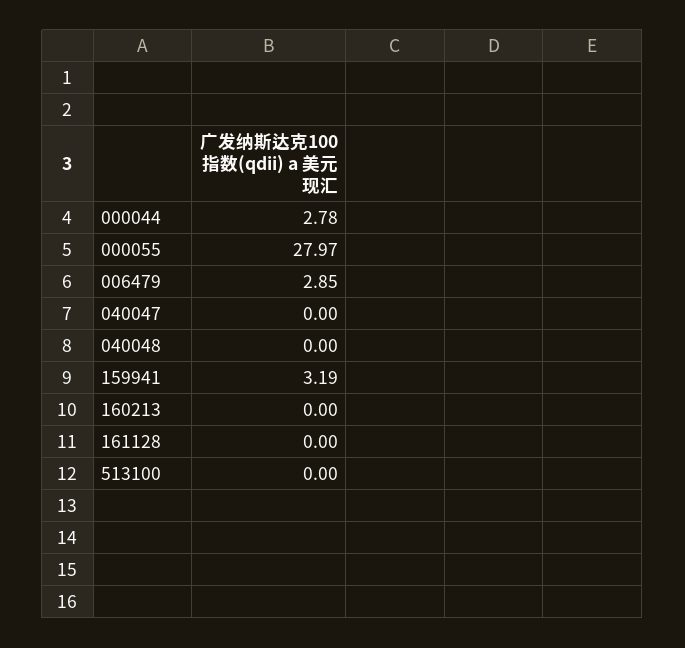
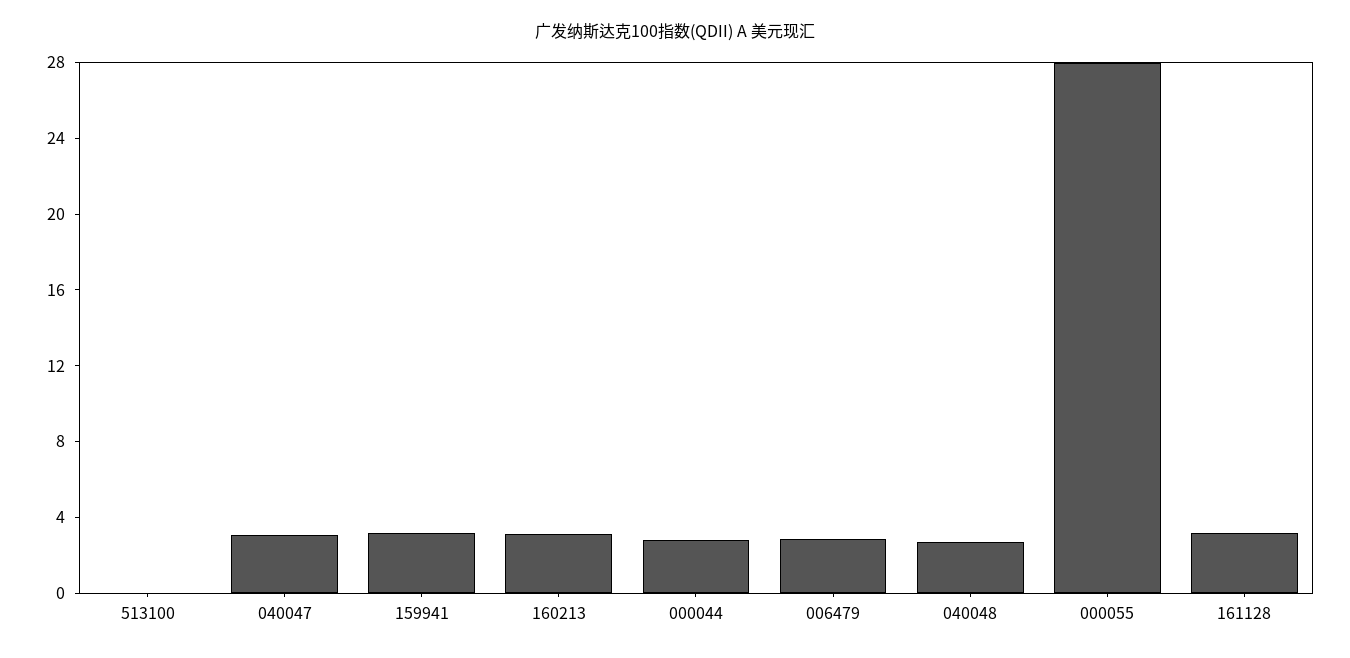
  {
    "000044": 2.78,
    "000055": 27.97,
    "006479": 2.85,
-   "040047": 0,
+   "040047": 3,
-   "040048": 0,
+   "040048": 3,
    "159941": 3.19,
-   "160213": 0,
+   "160213": 3,
-   "161128": 0,
+   "161128": 3,
    "513100": 0
  }

